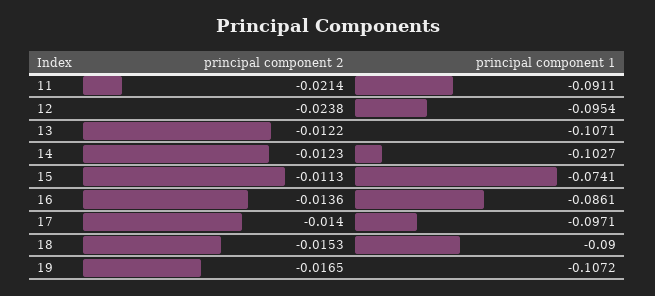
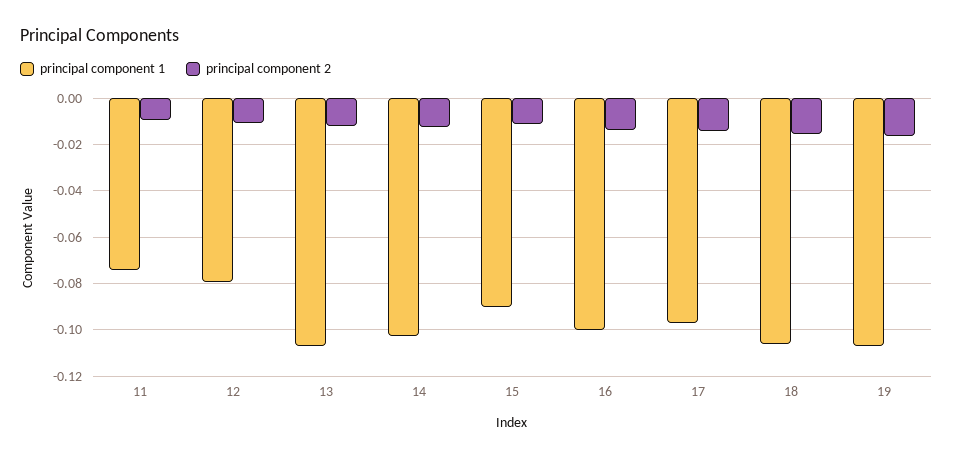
  {
    "principal component 2": {
-     "11": -0.0214,
+     "11": -0.01,
-     "12": -0.0238,
+     "12": -0.01,
      "13": -0.0122,
      "14": -0.0123,
      "15": -0.0113,
      "16": -0.0136,
      "17": -0.014,
      "18": -0.0153,
      "19": -0.0165
    },
    "principal component 1": {
-     "11": -0.0911,
+     "11": -0.075,
-     "12": -0.0954,
+     "12": -0.08,
      "13": -0.1071,
      "14": -0.1027,
-     "15": -0.0741,
+     "15": -0.09,
-     "16": -0.0861,
+     "16": -0.1,
      "17": -0.0971,
-     "18": -0.09,
+     "18": -0.105,
      "19": -0.1072
    }
  }

